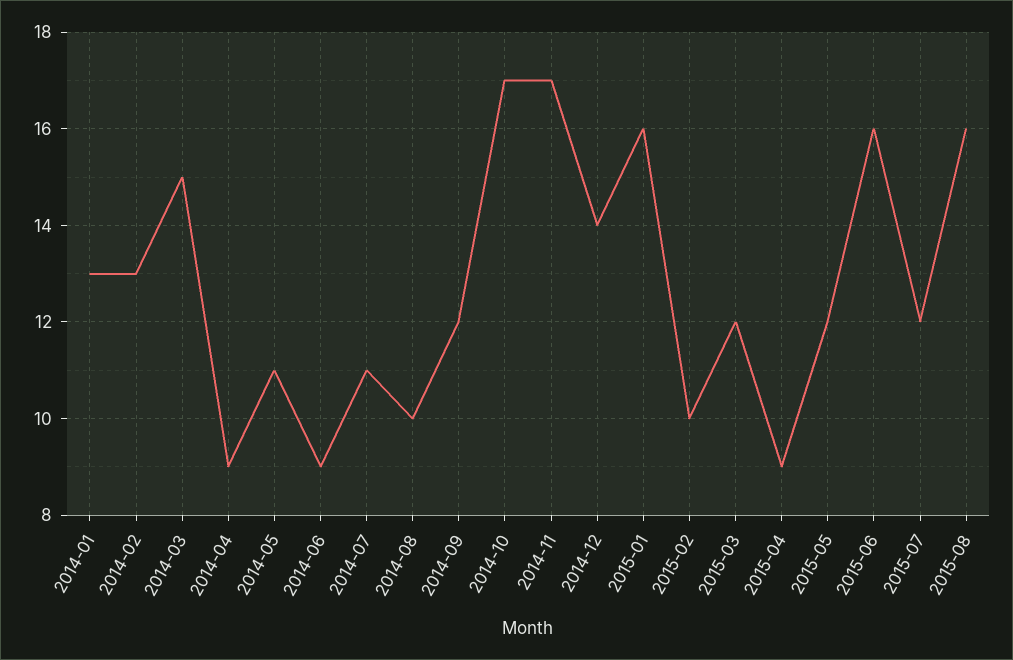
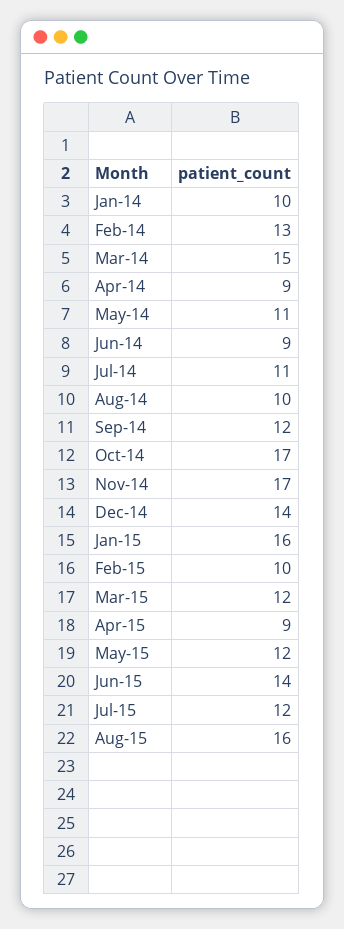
  {
-   "2014-01": 13,
+   "2014-01": 10,
    "2014-02": 13,
    "2014-03": 15,
    "2014-04": 9,
    "2014-05": 11,
    "2014-06": 9,
    "2014-07": 11,
    "2014-08": 10,
    "2014-09": 12,
    "2014-10": 17,
    "2014-11": 17,
    "2014-12": 14,
    "2015-01": 16,
    "2015-02": 10,
    "2015-03": 12,
    "2015-04": 9,
    "2015-05": 12,
-   "2015-06": 16,
+   "2015-06": 14,
    "2015-07": 12,
    "2015-08": 16
  }

